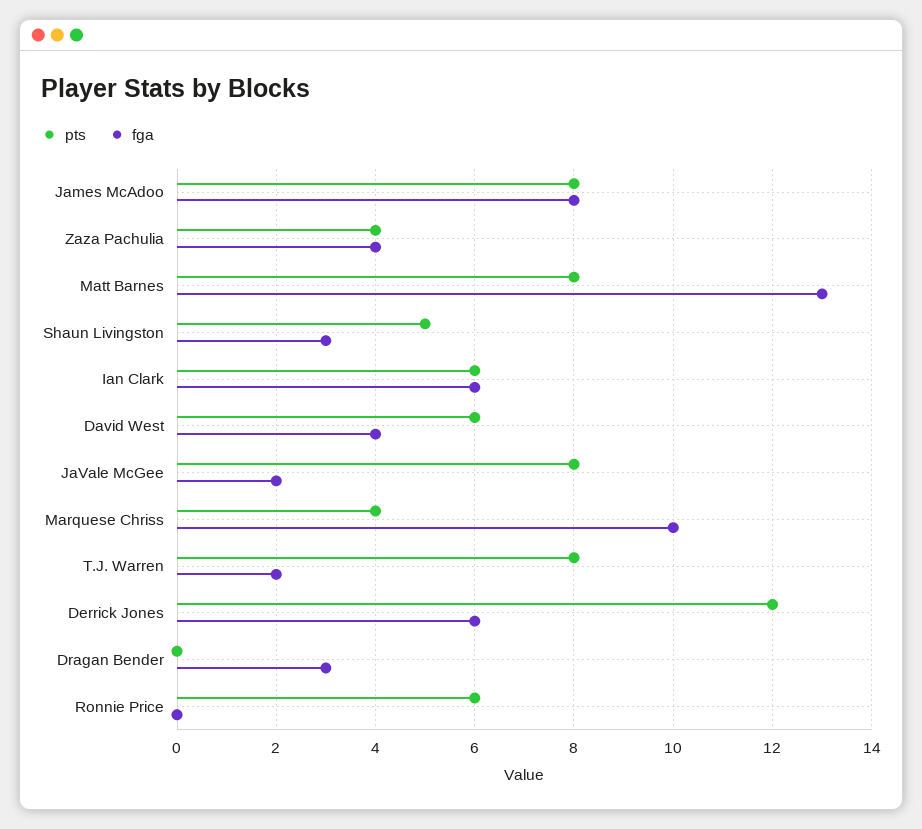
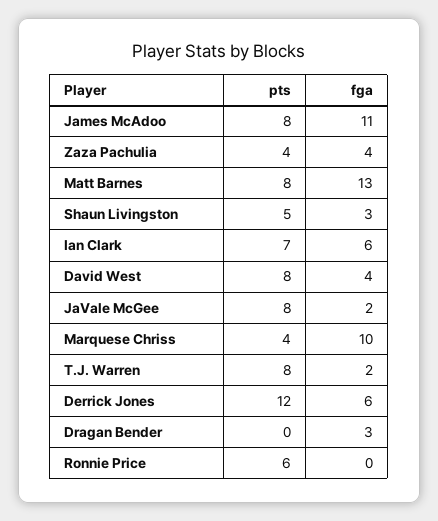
  {
    "pts": {
      "James McAdoo": 8,
      "Zaza Pachulia": 4,
      "Matt Barnes": 8,
      "Shaun Livingston": 5,
-     "Ian Clark": 6,
+     "Ian Clark": 7,
-     "David West": 6,
+     "David West": 8,
      "JaVale McGee": 8,
      "Marquese Chriss": 4,
      "T.J. Warren": 8,
      "Derrick Jones": 12,
      "Dragan Bender": 0,
      "Ronnie Price": 6
    },
    "fga": {
-     "James McAdoo": 8,
+     "James McAdoo": 11,
      "Zaza Pachulia": 4,
      "Matt Barnes": 13,
      "Shaun Livingston": 3,
      "Ian Clark": 6,
      "David West": 4,
      "JaVale McGee": 2,
      "Marquese Chriss": 10,
      "T.J. Warren": 2,
      "Derrick Jones": 6,
      "Dragan Bender": 3,
      "Ronnie Price": 0
    }
  }

